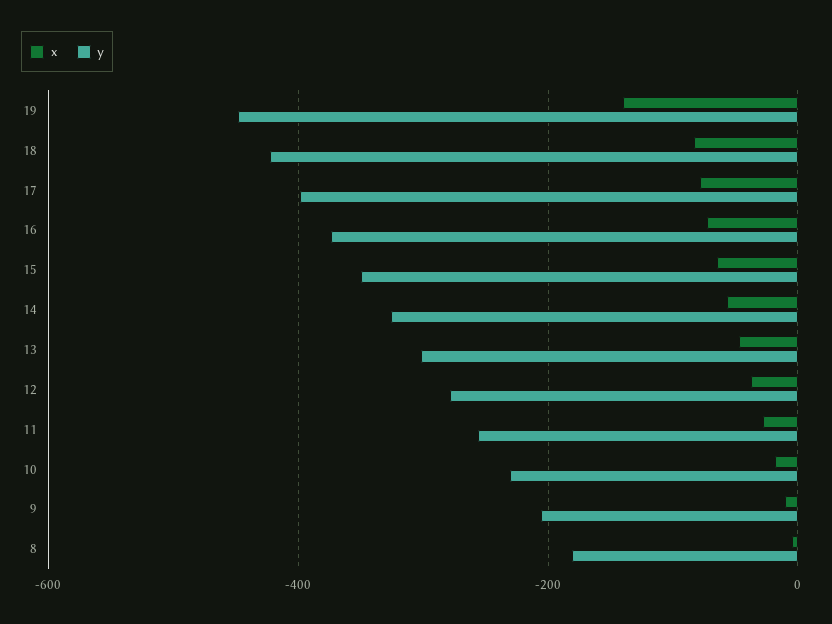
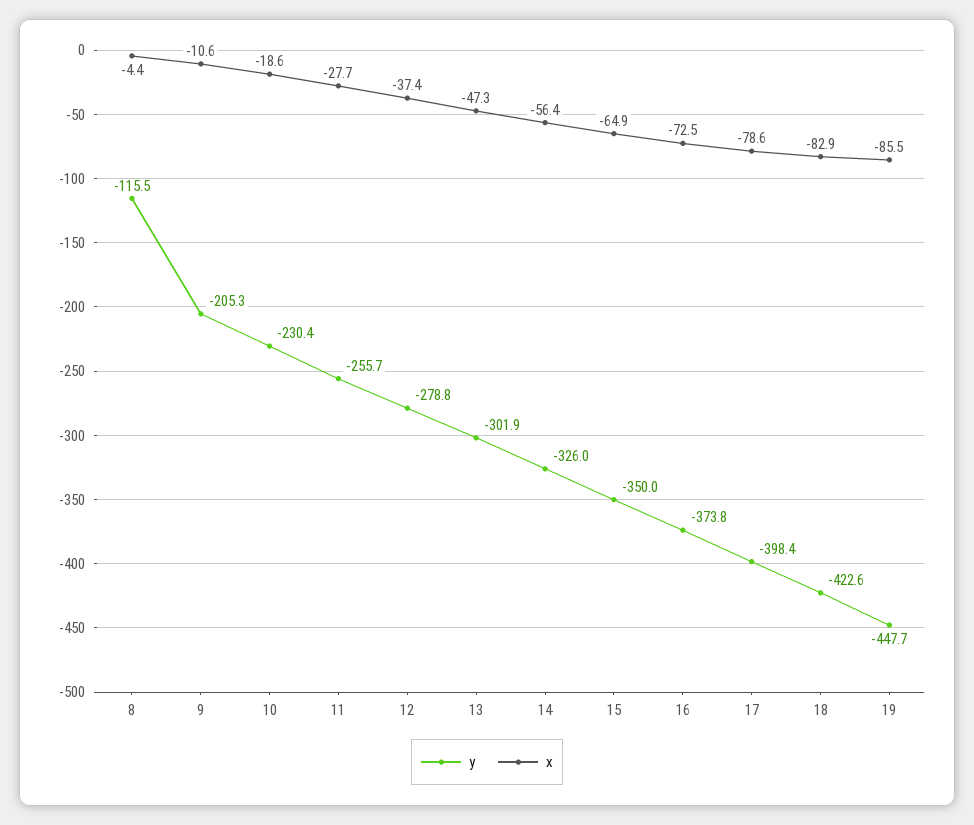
  {
    "x": {
-     "19": -140,
+     "19": -85.5,
      "18": -82.9,
      "17": -78.6,
      "16": -72.5,
      "15": -64.9,
      "14": -56.4,
      "13": -47.3,
      "12": -37.4,
      "11": -27.7,
      "10": -18.6,
      "9": -10.6,
      "8": -4.4
    },
    "y": {
      "19": -447.7,
      "18": -422.6,
      "17": -398.4,
      "16": -373.8,
      "15": -350,
      "14": -326,
      "13": -301.9,
      "12": -278.8,
      "11": -255.7,
      "10": -230.4,
      "9": -205.3,
-     "8": -180
+     "8": -115.5
    }
  }

